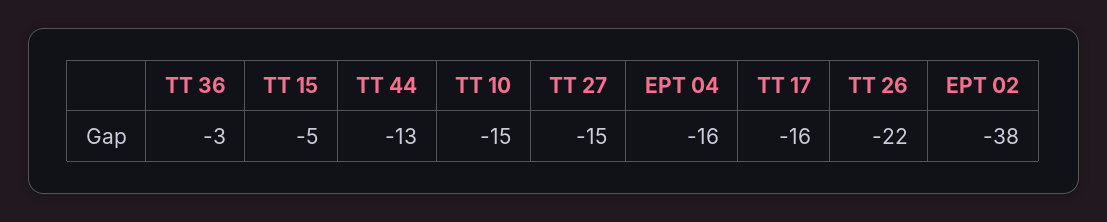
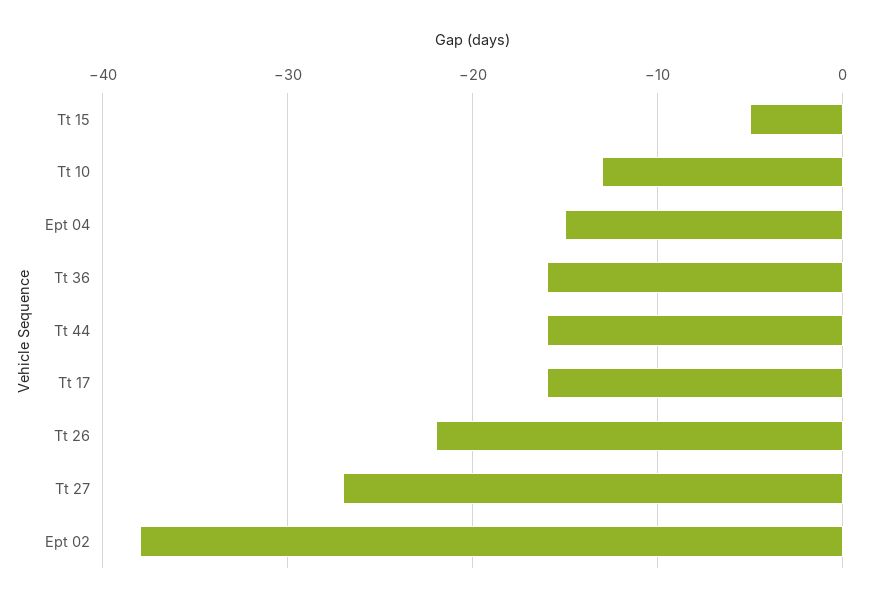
  {
-   "TT 36": -3,
+   "TT 36": -16,
    "TT 15": -5,
-   "TT 44": -13,
+   "TT 44": -16,
-   "TT 10": -15,
+   "TT 10": -13,
-   "TT 27": -15,
+   "TT 27": -27,
-   "EPT 04": -16,
+   "EPT 04": -15,
    "TT 17": -16,
    "TT 26": -22,
    "EPT 02": -38
  }

